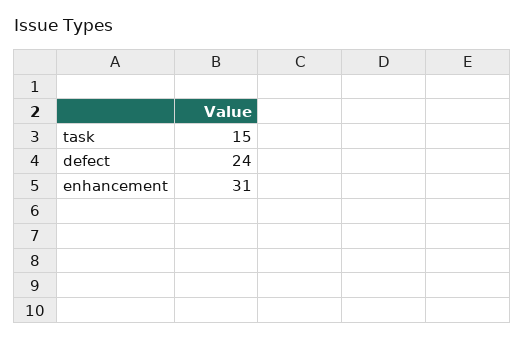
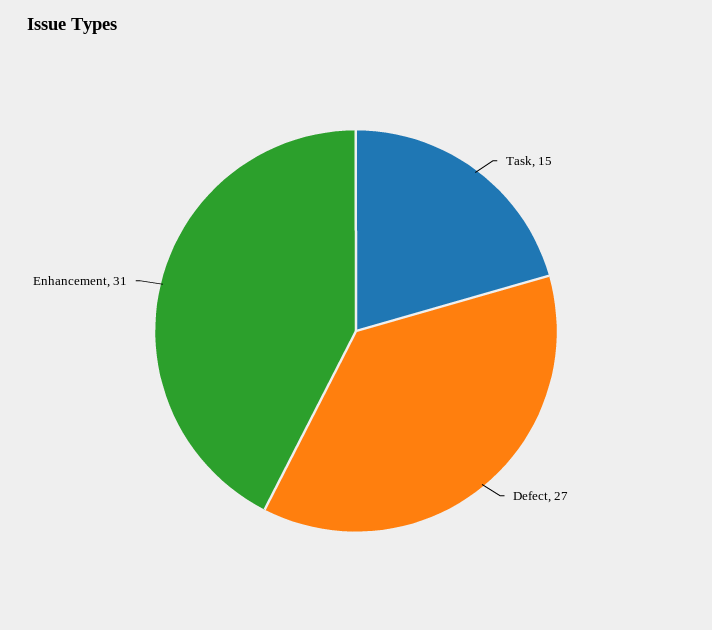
  {
    "task": 15,
-   "defect": 24,
+   "defect": 27,
    "enhancement": 31
  }

